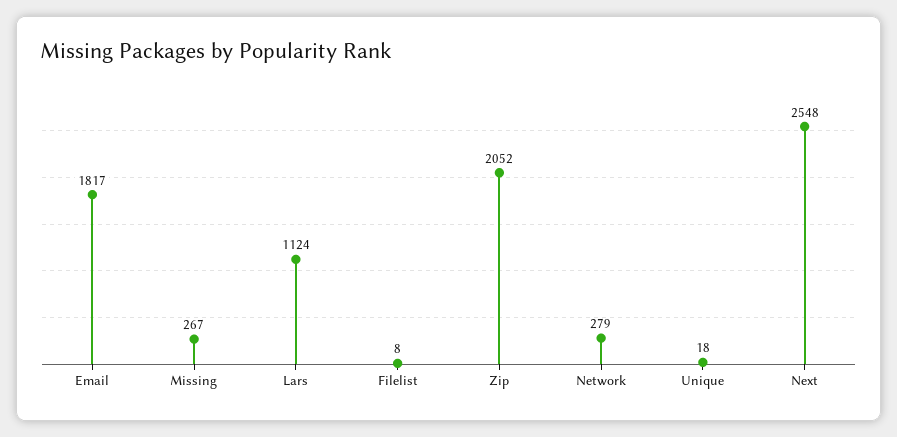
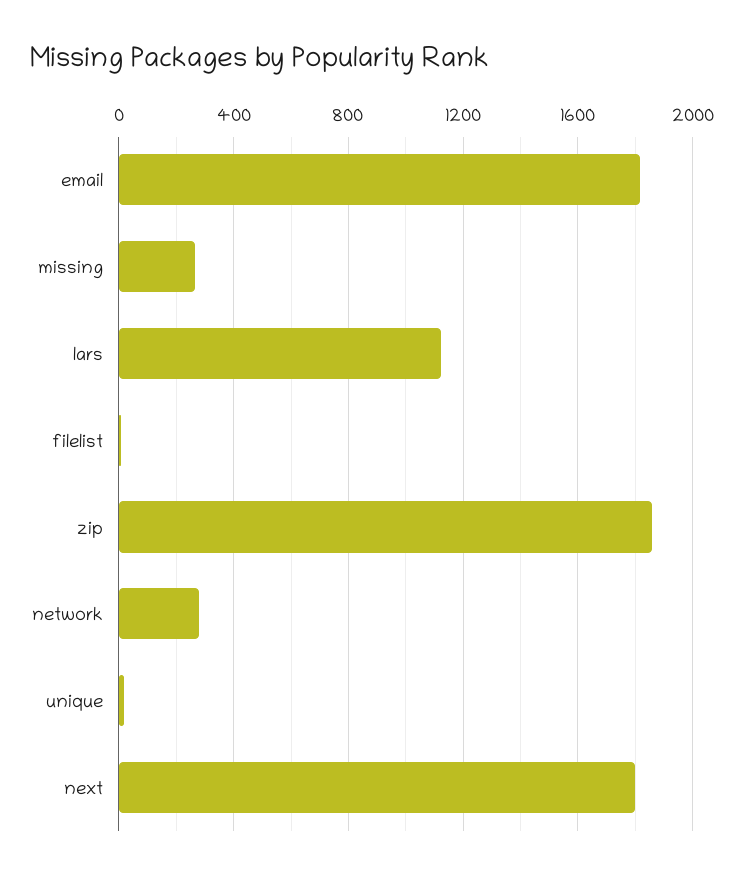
  {
    "Email": 1817,
    "Missing": 267,
    "Lars": 1124,
    "Filelist": 8,
-   "Zip": 2052,
+   "Zip": 1850,
    "Network": 279,
    "Unique": 18,
-   "Next": 2548
+   "Next": 1800
  }

